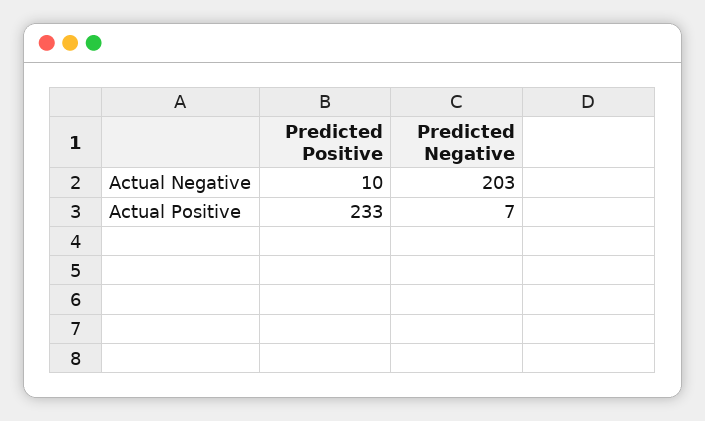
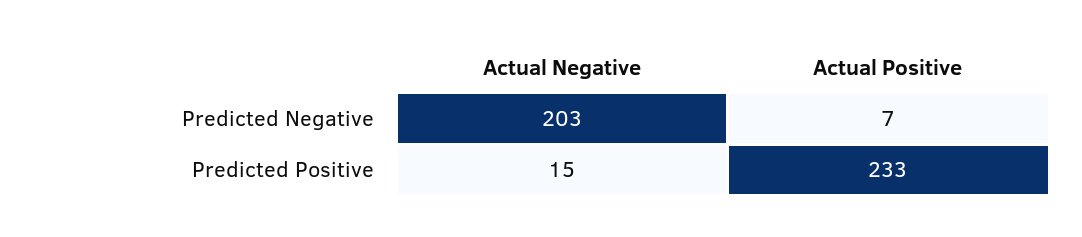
  {
    "Predicted Positive": {
-     "Actual Negative": 10,
+     "Actual Negative": 15,
      "Actual Positive": 233
    },
    "Predicted Negative": {
      "Actual Negative": 203,
      "Actual Positive": 7
    }
  }

